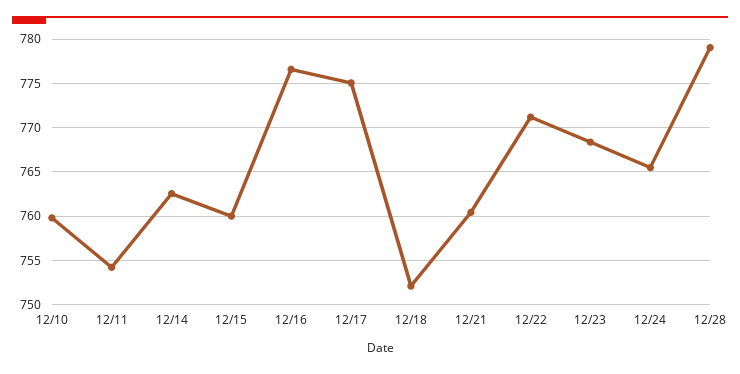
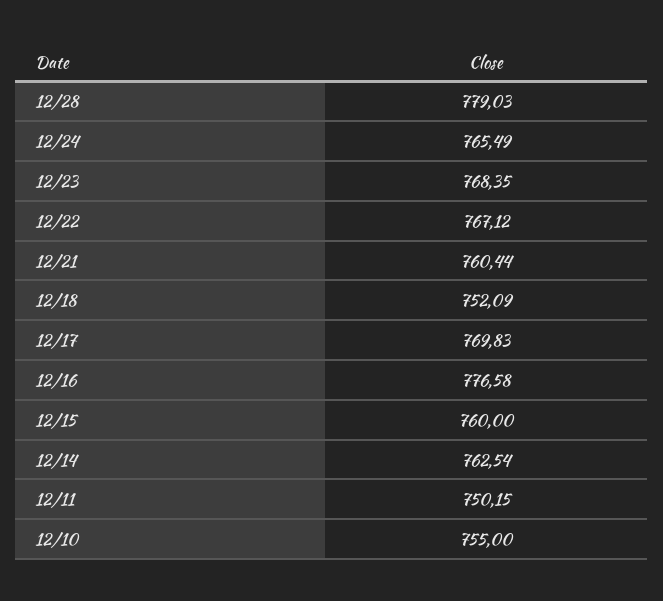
  {
-   "12/10": 760,
+   "12/10": 755,
-   "12/11": 754,
+   "12/11": 750.15,
    "12/14": 762.54,
    "12/15": 760,
    "12/16": 776.58,
-   "12/17": 775,
+   "12/17": 769.83,
    "12/18": 752.09,
    "12/21": 760.44,
-   "12/22": 771,
+   "12/22": 767.12,
    "12/23": 768.35,
    "12/24": 765.49,
    "12/28": 779.03
  }

